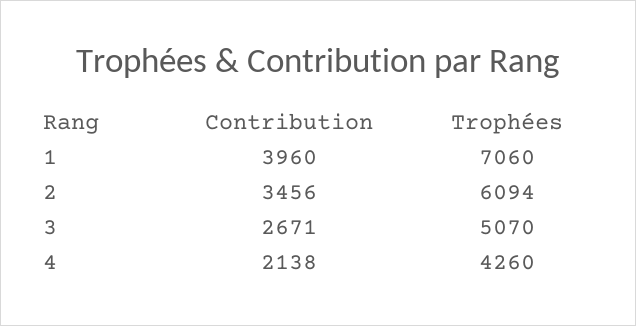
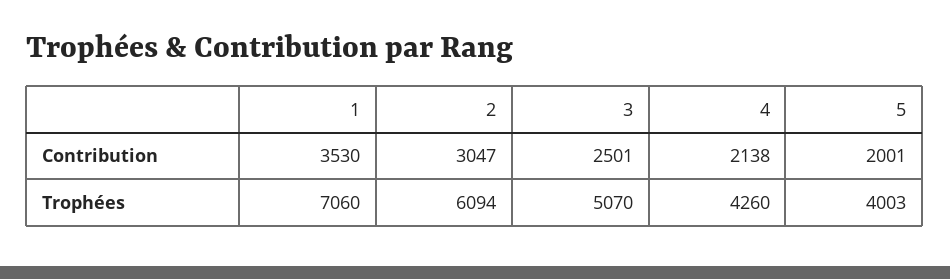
  {
    "Contribution": {
-     "1": 3960,
+     "1": 3530,
-     "2": 3456,
+     "2": 3047,
-     "3": 2671,
+     "3": 2501,
-     "4": 2138
+     "4": 2138,
+     "5": 2001
    },
    "Trophées": {
      "1": 7060,
      "2": 6094,
      "3": 5070,
-     "4": 4260
+     "4": 4260,
+     "5": 4003
    }
  }

